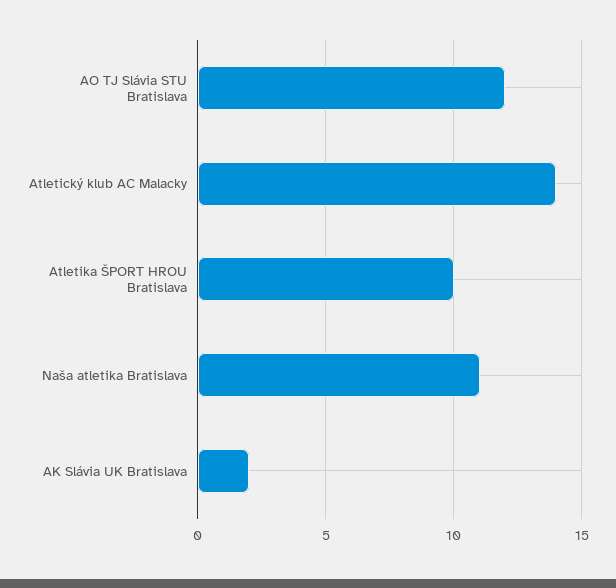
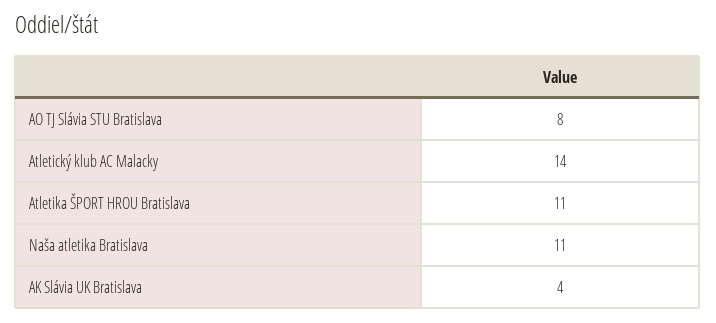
  {
-   "AO TJ Slávia STU Bratislava": 12,
+   "AO TJ Slávia STU Bratislava": 8,
    "Atletický klub AC Malacky": 14,
-   "Atletika ŠPORT HROU Bratislava": 10,
+   "Atletika ŠPORT HROU Bratislava": 11,
    "Naša atletika Bratislava": 11,
-   "AK Slávia UK Bratislava": 2
+   "AK Slávia UK Bratislava": 4
  }

